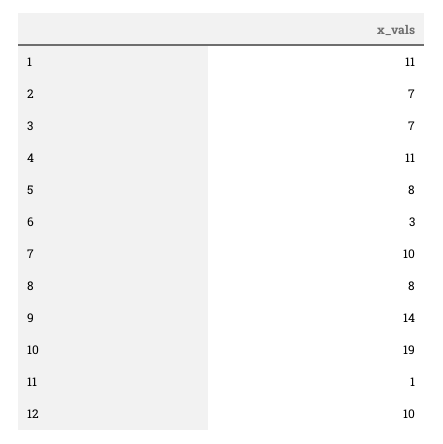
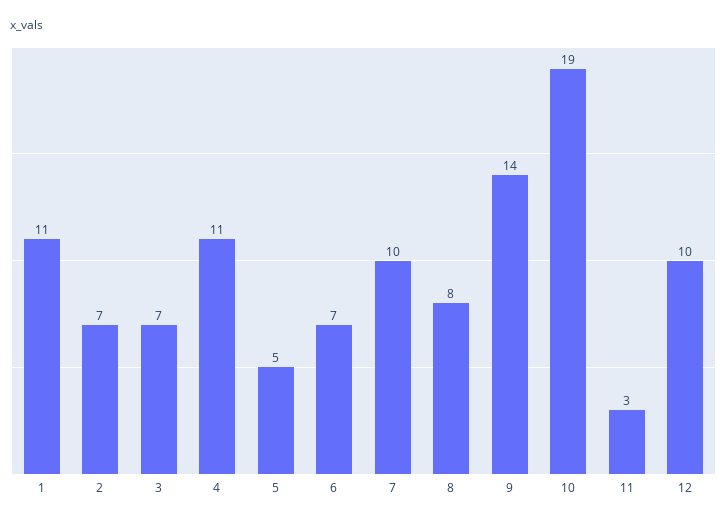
  {
    "1": 11,
    "2": 7,
    "3": 7,
    "4": 11,
-   "5": 8,
+   "5": 5,
-   "6": 3,
+   "6": 7,
    "7": 10,
    "8": 8,
    "9": 14,
    "10": 19,
-   "11": 1,
+   "11": 3,
    "12": 10
  }

